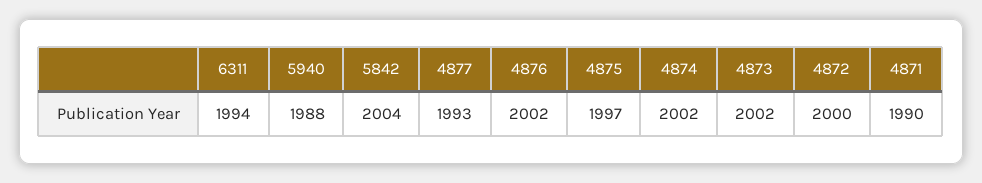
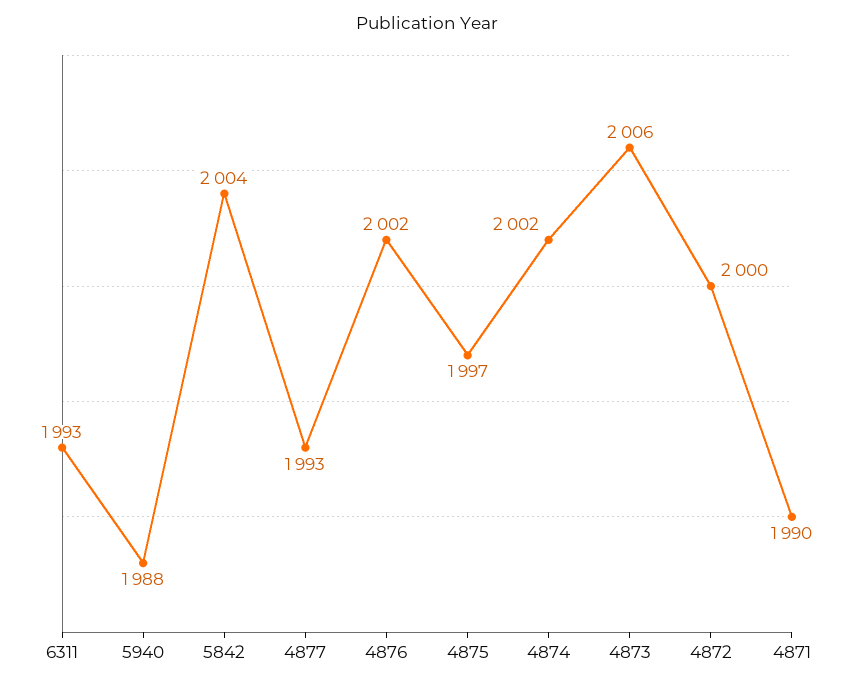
  {
-   "6311": 1994,
+   "6311": 1993,
    "5940": 1988,
    "5842": 2004,
    "4877": 1993,
    "4876": 2002,
    "4875": 1997,
    "4874": 2002,
-   "4873": 2002,
+   "4873": 2006,
    "4872": 2000,
    "4871": 1990
  }

